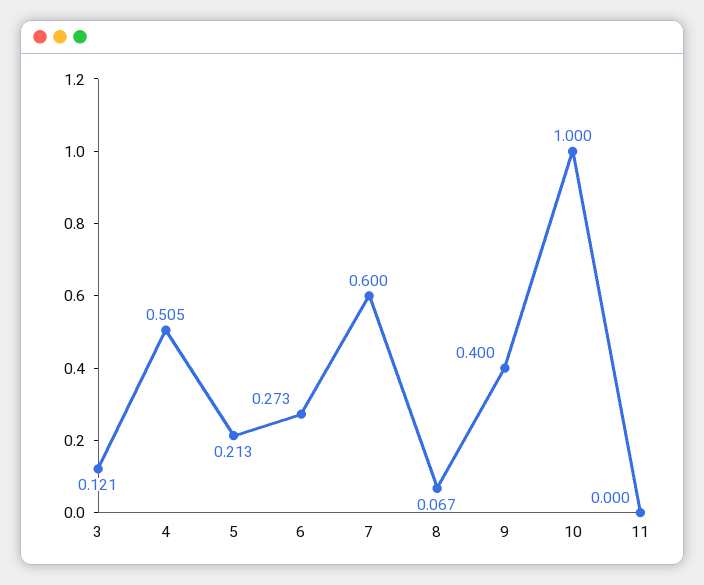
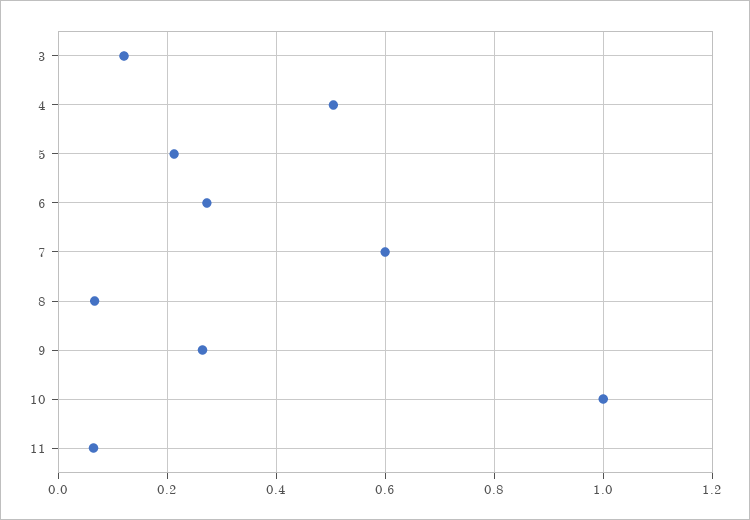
  {
    "3": 0.121,
    "4": 0.505,
    "5": 0.213,
    "6": 0.273,
    "7": 0.6,
    "8": 0.067,
-   "9": 0.4,
+   "9": 0.26,
    "10": 1,
-   "11": 0
+   "11": 0.06
  }

